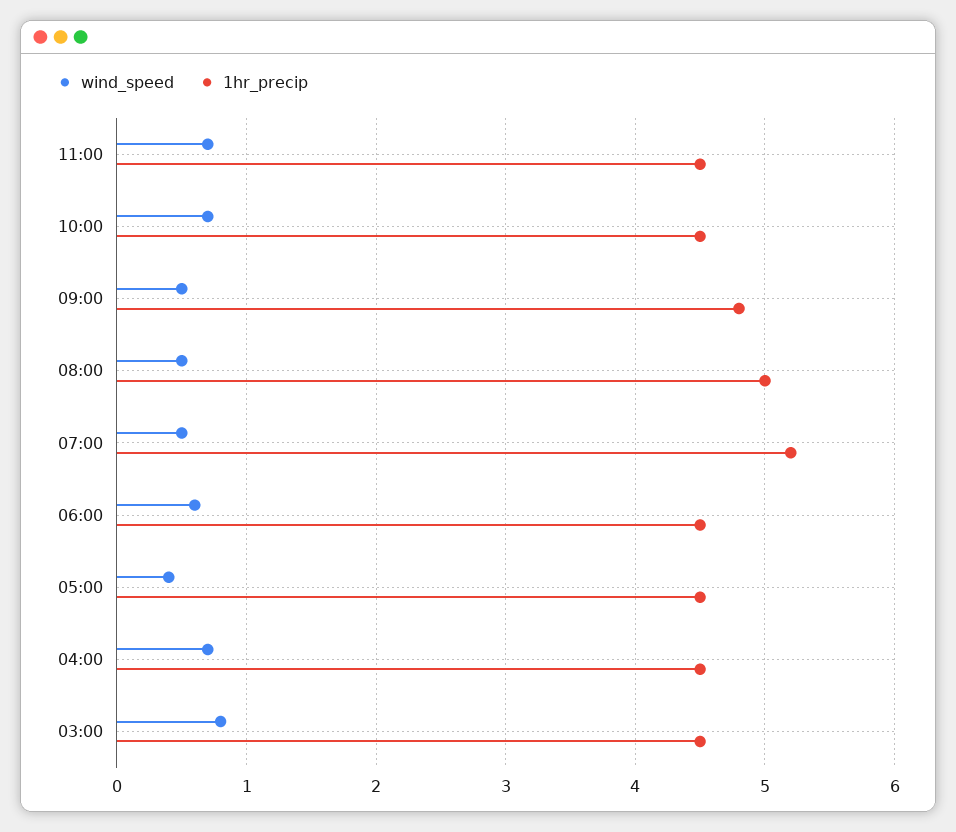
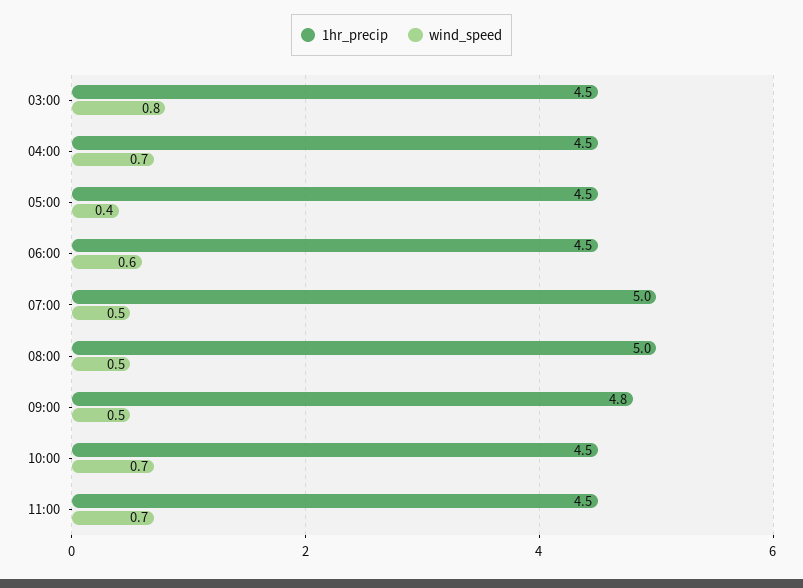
  {
    "wind_speed": {
      "11:00": 0.7,
      "10:00": 0.7,
      "09:00": 0.5,
      "08:00": 0.5,
      "07:00": 0.5,
      "06:00": 0.6,
      "05:00": 0.4,
      "04:00": 0.7,
      "03:00": 0.8
    },
    "1hr_precip": {
      "11:00": 4.5,
      "10:00": 4.5,
      "09:00": 4.8,
      "08:00": 5,
-     "07:00": 5.2,
+     "07:00": 5,
      "06:00": 4.5,
      "05:00": 4.5,
      "04:00": 4.5,
      "03:00": 4.5
    }
  }

